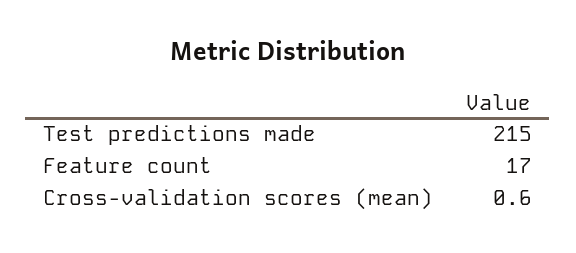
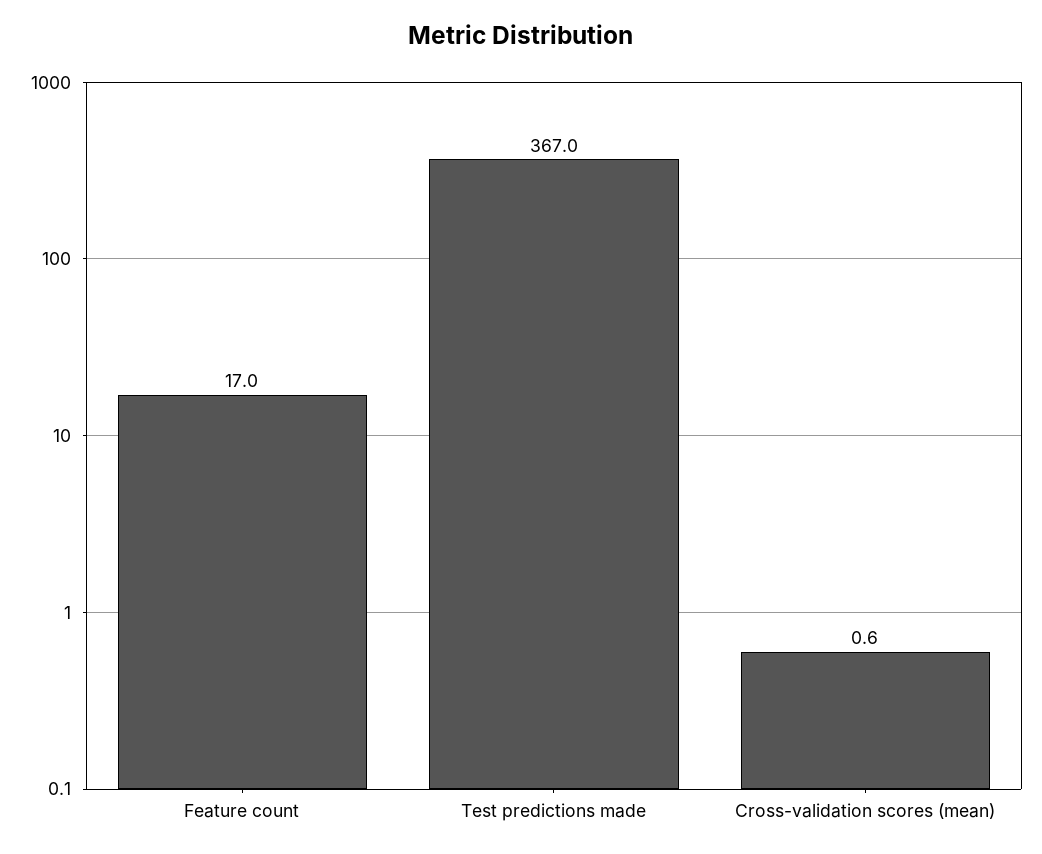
  {
-   "Test predictions made": 215,
+   "Test predictions made": 367,
    "Feature count": 17,
    "Cross-validation scores (mean)": 0.6
  }

